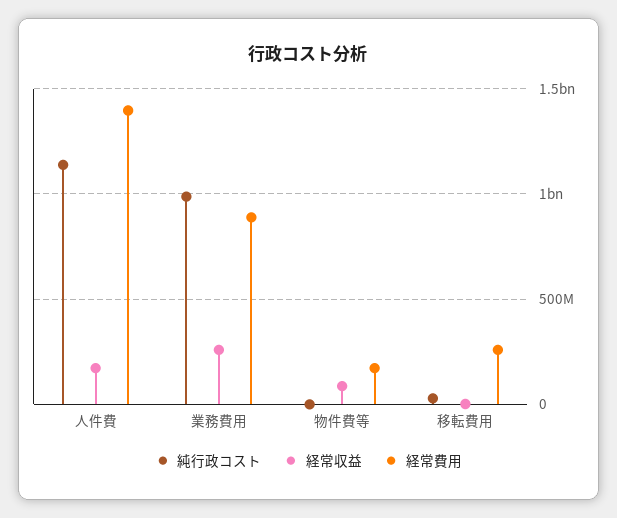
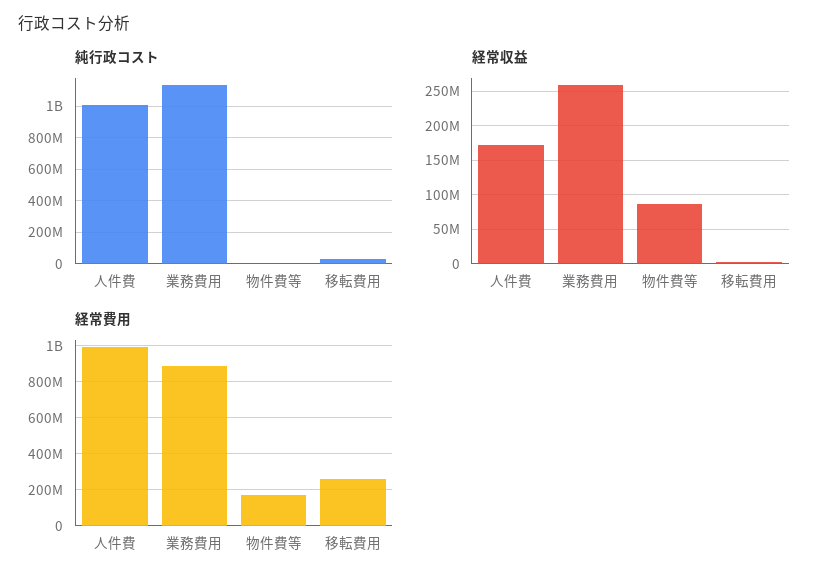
  {
    "純行政コスト": {
-     "人件費": 1150000000,
+     "人件費": 1000000000,
-     "業務費用": 1000000000,
+     "業務費用": 1150000000,
      "物件費等": 0,
      "移転費用": 50000000
    },
    "経常収益": {
      "人件費": 170000000,
      "業務費用": 260000000,
      "物件費等": 90000000,
      "移転費用": 0
    },
    "経常費用": {
-     "人件費": 1400000000,
+     "人件費": 1000000000,
      "業務費用": 900000000,
      "物件費等": 150000000,
      "移転費用": 250000000
    }
  }

